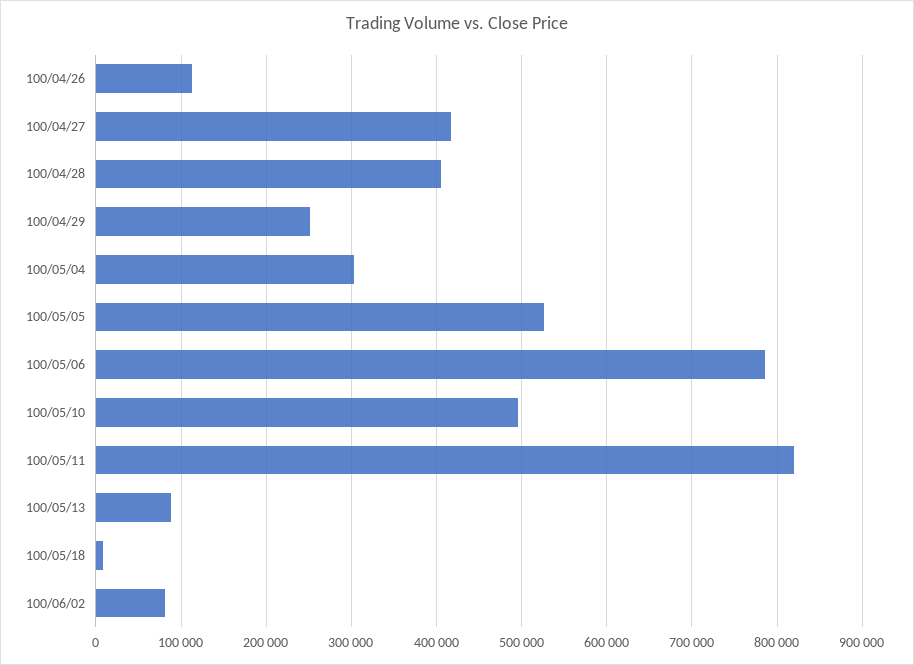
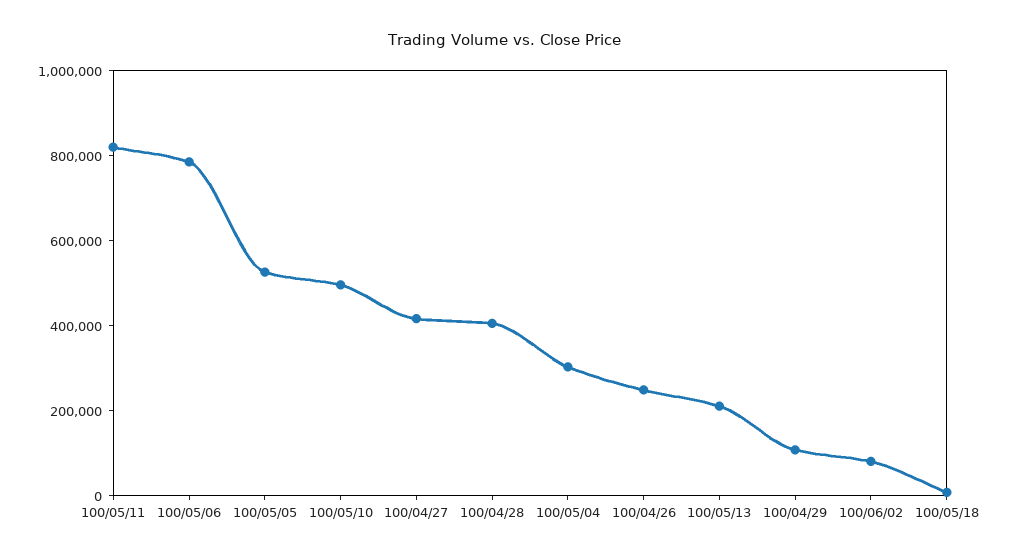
  {
-   "100/04/26": 110000,
+   "100/04/26": 250000,
    "100/04/27": 420000,
    "100/04/28": 410000,
-   "100/04/29": 250000,
+   "100/04/29": 100000,
    "100/05/04": 300000,
    "100/05/05": 530000,
    "100/05/06": 790000,
    "100/05/10": 500000,
    "100/05/11": 820000,
-   "100/05/13": 90000,
+   "100/05/13": 200000,
    "100/05/18": 10000,
    "100/06/02": 80000
  }

